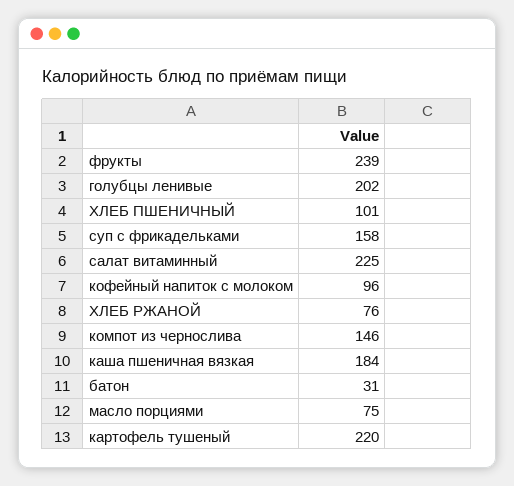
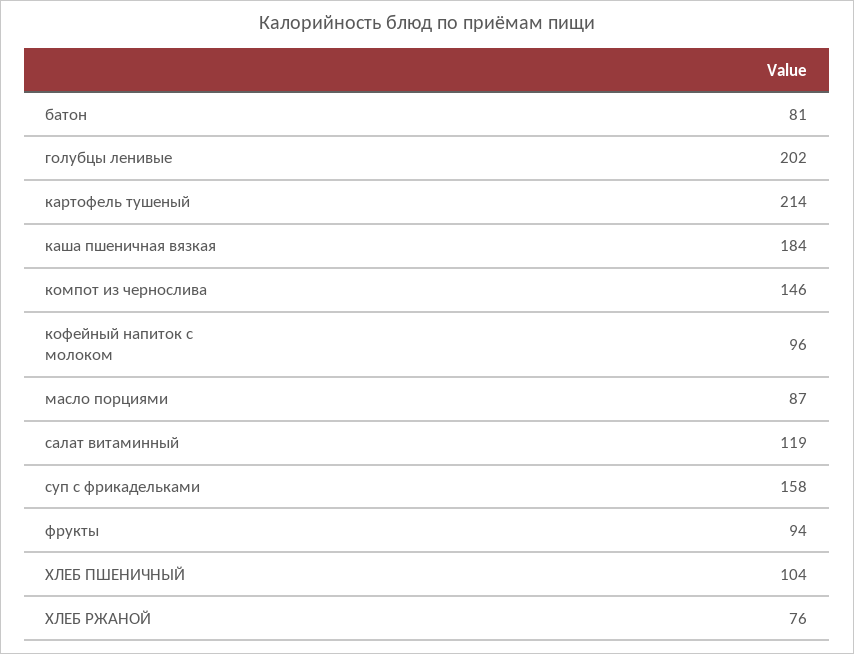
  {
-   "фрукты": 239,
+   "фрукты": 94,
    "голубцы ленивые": 202,
-   "ХЛЕБ ПШЕНИЧНЫЙ": 101,
+   "ХЛЕБ ПШЕНИЧНЫЙ": 104,
    "суп с фрикадельками": 158,
-   "салат витаминный": 225,
+   "салат витаминный": 119,
    "кофейный напиток с молоком": 96,
    "ХЛЕБ РЖАНОЙ": 76,
    "компот из чернослива": 146,
    "каша пшеничная вязкая": 184,
-   "батон": 31,
+   "батон": 81,
-   "масло порциями": 75,
+   "масло порциями": 87,
-   "картофель тушеный": 220
+   "картофель тушеный": 214
  }

